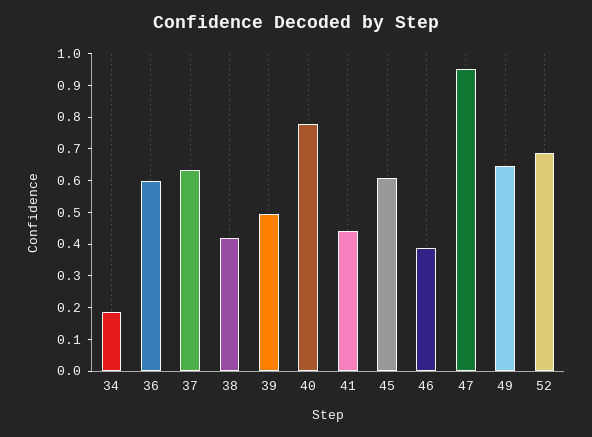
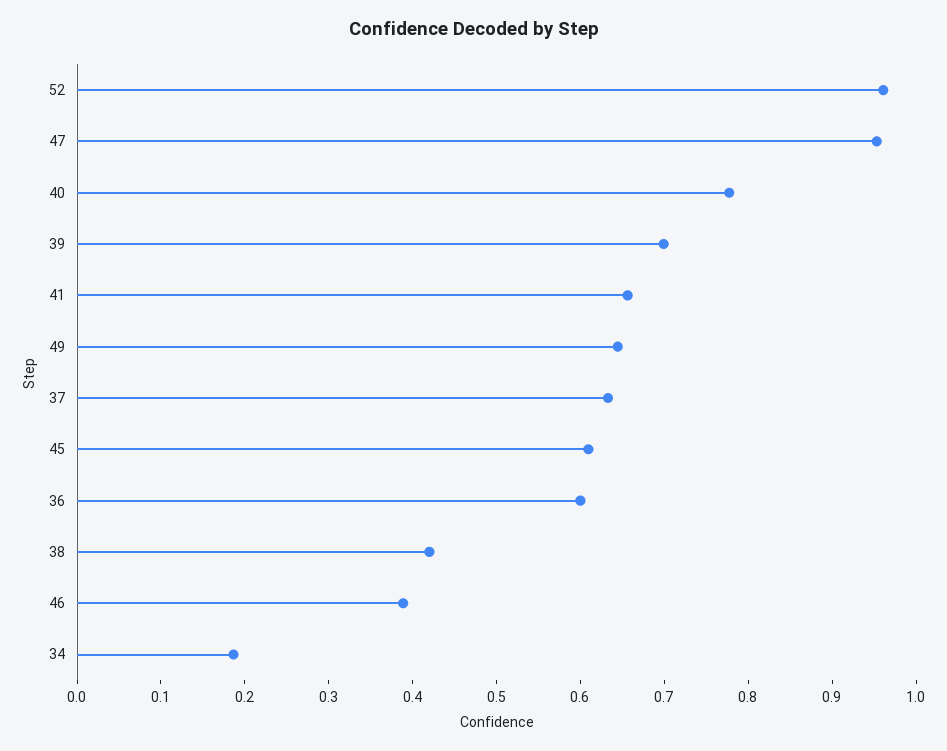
  {
    "34": 0.18,
    "36": 0.6,
    "37": 0.64,
    "38": 0.42,
-   "39": 0.5,
+   "39": 0.7,
    "40": 0.78,
-   "41": 0.45,
+   "41": 0.66,
    "45": 0.6,
    "46": 0.38,
    "47": 0.96,
    "49": 0.64,
-   "52": 0.7
+   "52": 0.96
  }

